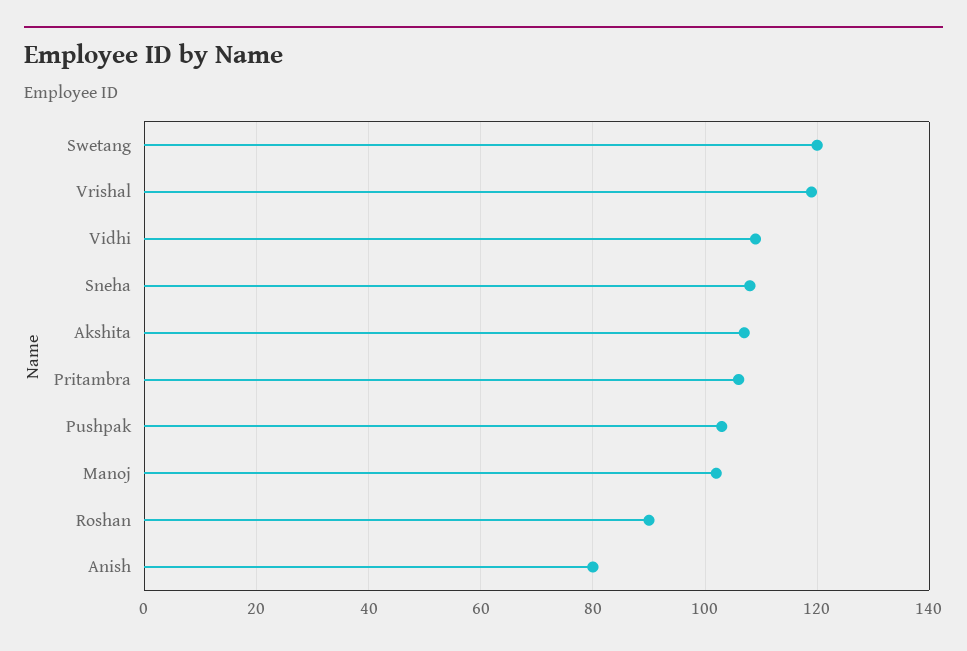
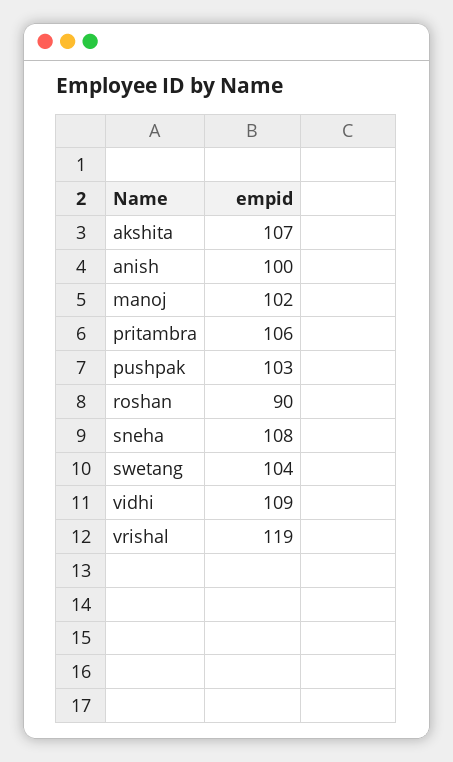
  {
-   "Swetang": 120,
+   "Swetang": 104,
    "Vrishal": 119,
    "Vidhi": 109,
    "Sneha": 108,
    "Akshita": 107,
    "Pritambra": 106,
    "Pushpak": 103,
    "Manoj": 102,
    "Roshan": 90,
-   "Anish": 80
+   "Anish": 100
  }

